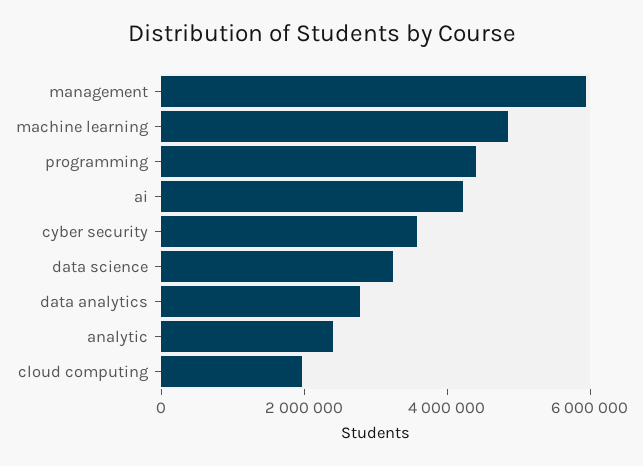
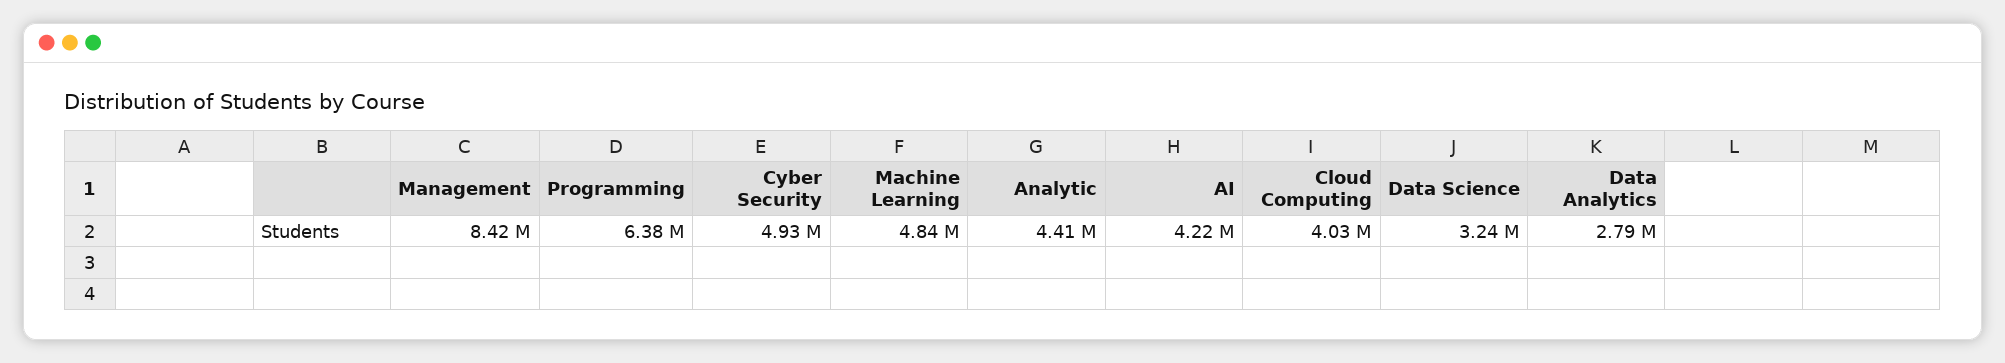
  {
-   "management": 6000000,
+   "management": 8420000,
    "machine learning": 4840000,
-   "programming": 4500000,
+   "programming": 6380000,
    "ai": 4220000,
-   "cyber security": 3500000,
+   "cyber security": 4930000,
    "data science": 3240000,
    "data analytics": 2790000,
-   "analytic": 2500000,
+   "analytic": 4410000,
-   "cloud computing": 2000000
+   "cloud computing": 4030000
  }

